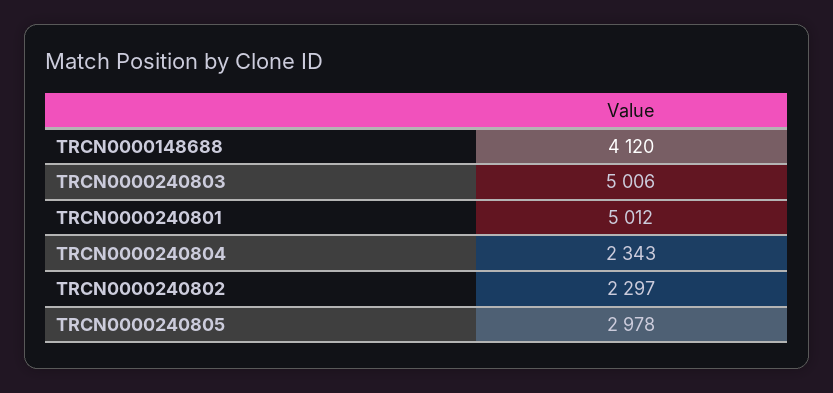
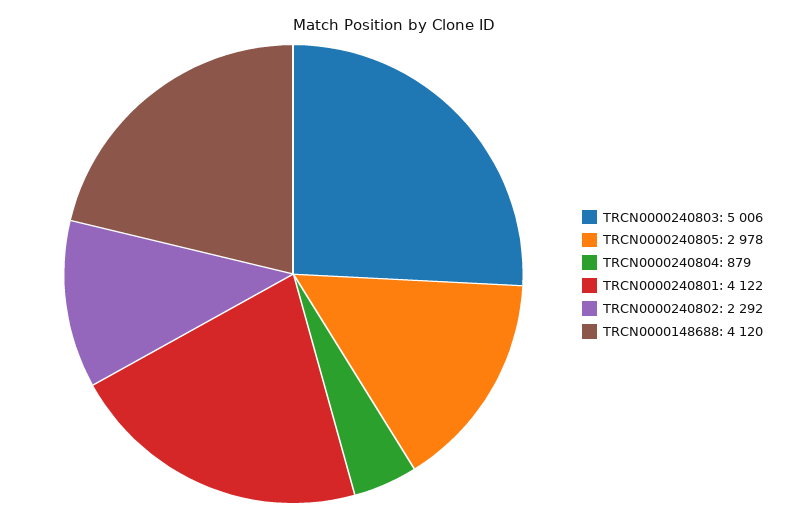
  {
    "TRCN0000148688": 4120,
    "TRCN0000240803": 5006,
-   "TRCN0000240801": 5012,
+   "TRCN0000240801": 4122,
-   "TRCN0000240804": 2343,
+   "TRCN0000240804": 879,
-   "TRCN0000240802": 2297,
+   "TRCN0000240802": 2292,
    "TRCN0000240805": 2978
  }

